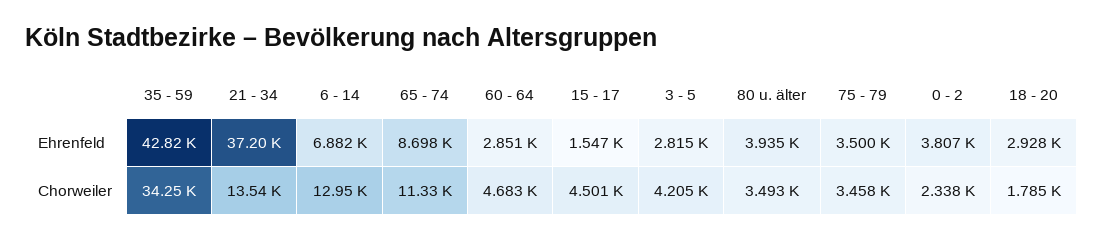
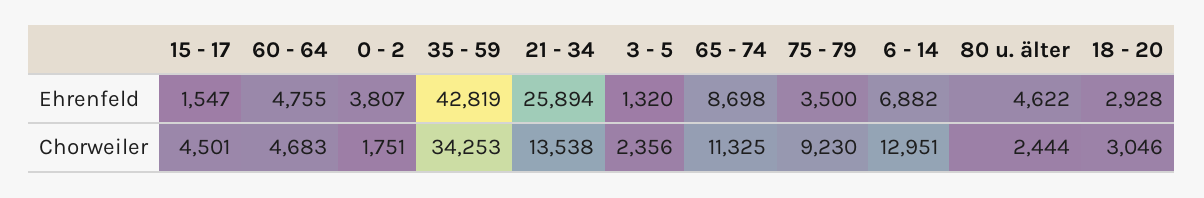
  {
    "35 - 59": {
      "Ehrenfeld": 42819,
      "Chorweiler": 34253
    },
    "21 - 34": {
-     "Ehrenfeld": 37200,
+     "Ehrenfeld": 25894,
      "Chorweiler": 13538
    },
    "6 - 14": {
      "Ehrenfeld": 6882,
      "Chorweiler": 12951
    },
    "65 - 74": {
      "Ehrenfeld": 8698,
      "Chorweiler": 11325
    },
    "60 - 64": {
-     "Ehrenfeld": 2851,
+     "Ehrenfeld": 4755,
      "Chorweiler": 4683
    },
    "15 - 17": {
      "Ehrenfeld": 1547,
      "Chorweiler": 4501
    },
    "3 - 5": {
-     "Ehrenfeld": 2815,
+     "Ehrenfeld": 1320,
-     "Chorweiler": 4205
+     "Chorweiler": 2356
    },
    "80 u. älter": {
-     "Ehrenfeld": 3935,
+     "Ehrenfeld": 4622,
-     "Chorweiler": 3493
+     "Chorweiler": 2444
    },
    "75 - 79": {
      "Ehrenfeld": 3500,
-     "Chorweiler": 3458
+     "Chorweiler": 9230
    },
    "0 - 2": {
      "Ehrenfeld": 3807,
-     "Chorweiler": 2338
+     "Chorweiler": 1751
    },
    "18 - 20": {
      "Ehrenfeld": 2928,
-     "Chorweiler": 1785
+     "Chorweiler": 3046
    }
  }

